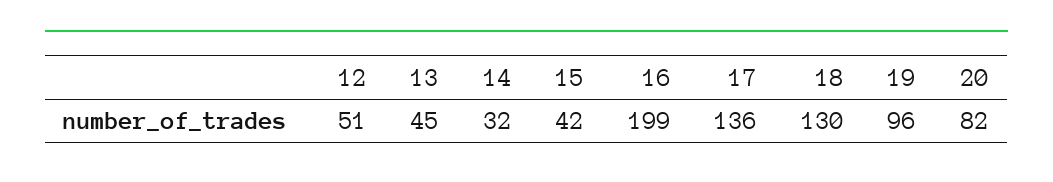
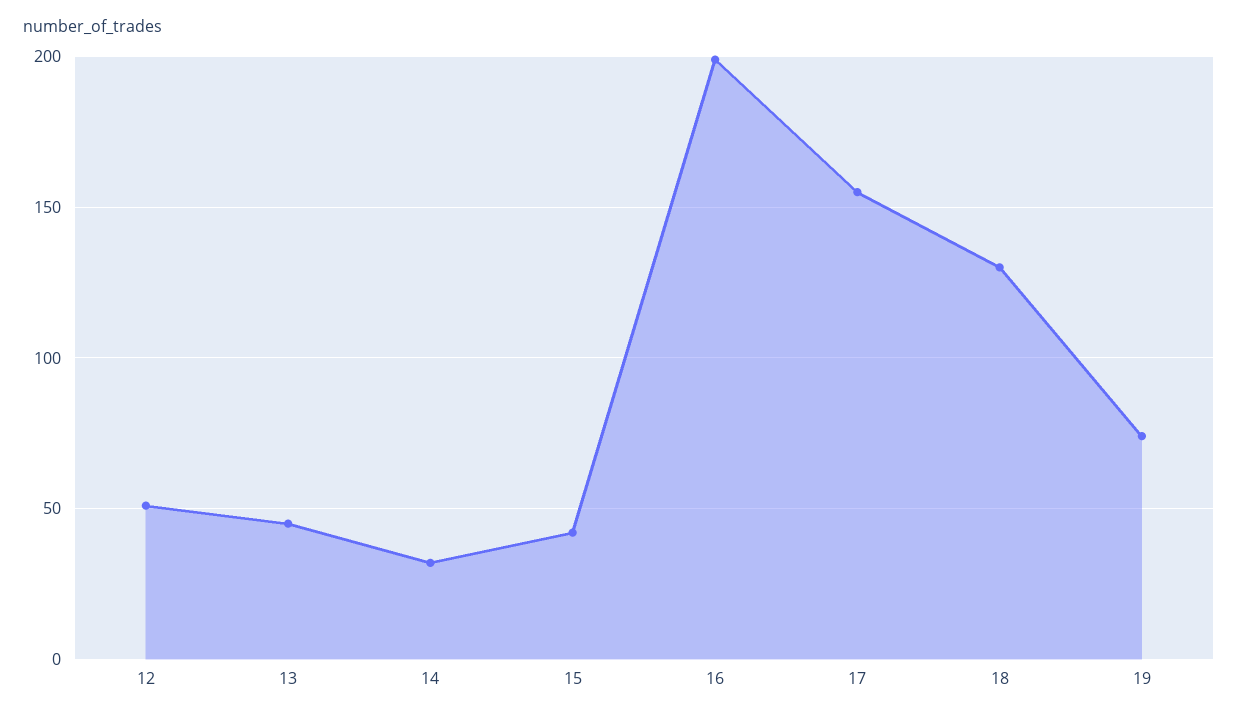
  {
    "12": 51,
    "13": 45,
    "14": 32,
    "15": 42,
    "16": 199,
-   "17": 136,
+   "17": 155,
    "18": 130,
-   "19": 96,
+   "19": 75
-   "20": 82
  }

